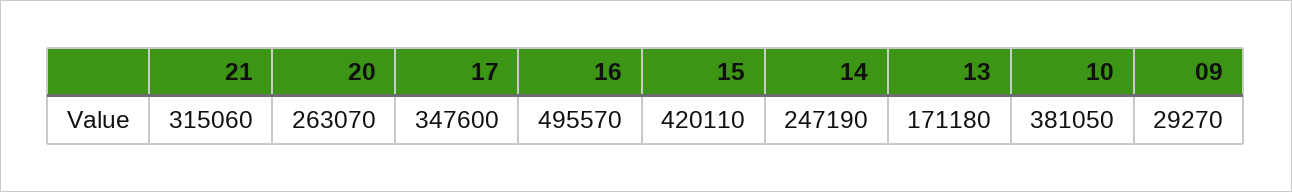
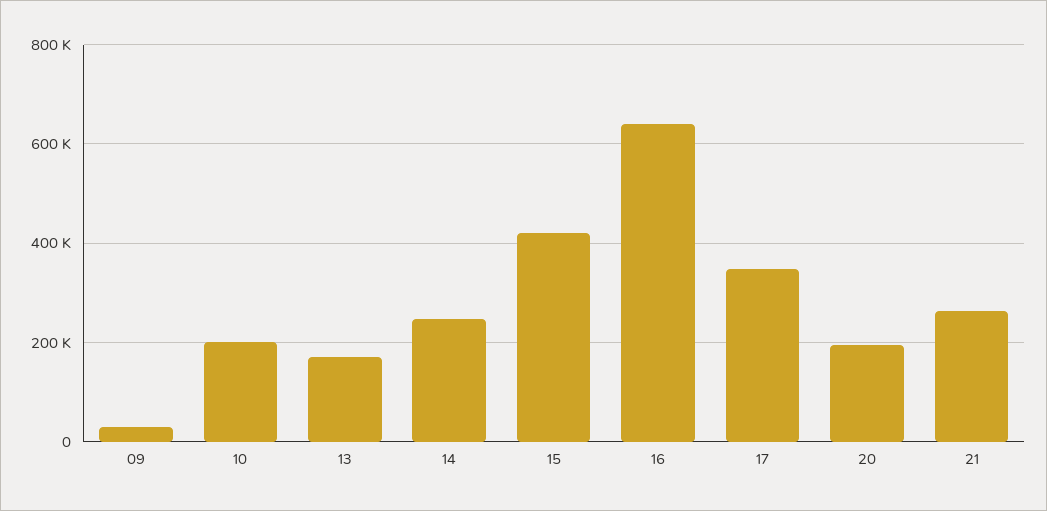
  {
-   "21": 315060,
+   "21": 260000,
-   "20": 263070,
+   "20": 200000,
    "17": 347600,
-   "16": 495570,
+   "16": 640000,
    "15": 420110,
    "14": 247190,
    "13": 171180,
-   "10": 381050,
+   "10": 200000,
    "09": 29270
  }

